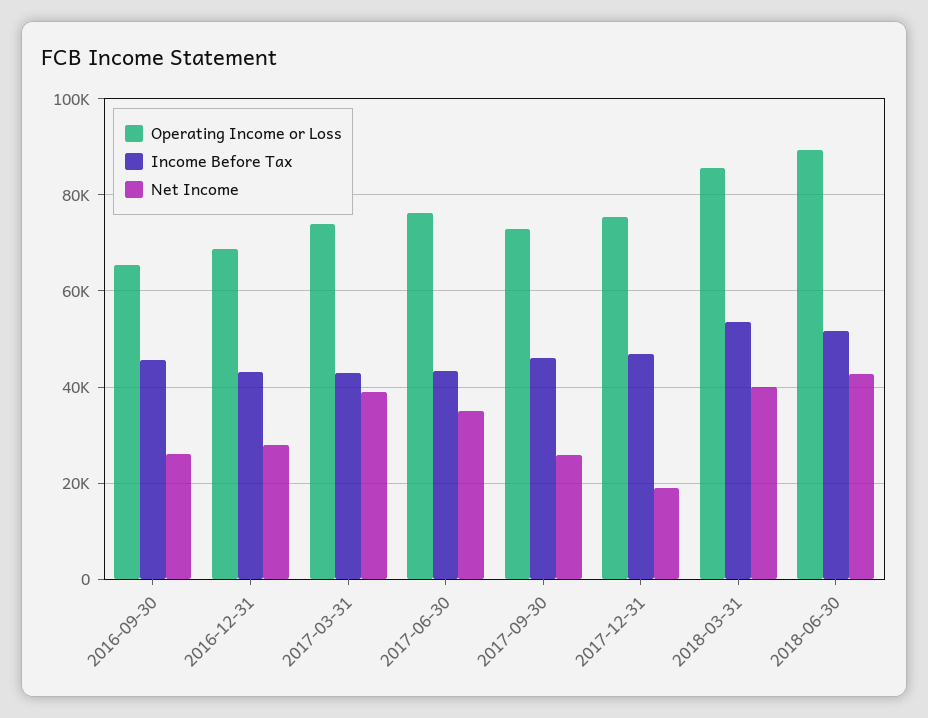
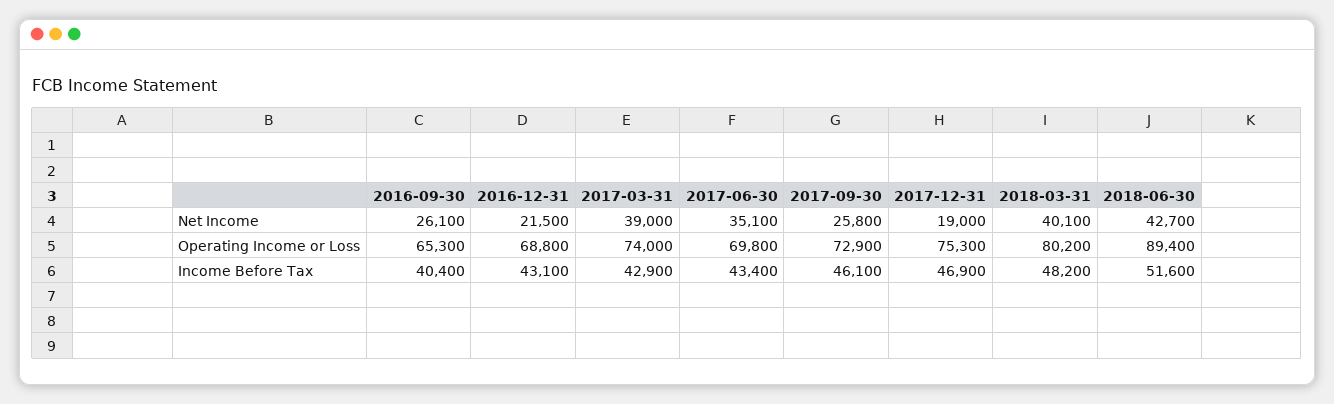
  {
    "Operating Income or Loss": {
      "2016-09-30": 65300,
      "2016-12-31": 68800,
      "2017-03-31": 74000,
-     "2017-06-30": 76000,
+     "2017-06-30": 69800,
      "2017-09-30": 72900,
      "2017-12-31": 75300,
-     "2018-03-31": 86000,
+     "2018-03-31": 80200,
      "2018-06-30": 89400
    },
    "Income Before Tax": {
-     "2016-09-30": 46000,
+     "2016-09-30": 40400,
      "2016-12-31": 43100,
      "2017-03-31": 42900,
      "2017-06-30": 43400,
      "2017-09-30": 46100,
      "2017-12-31": 46900,
-     "2018-03-31": 54000,
+     "2018-03-31": 48200,
      "2018-06-30": 51600
    },
    "Net Income": {
      "2016-09-30": 26100,
-     "2016-12-31": 28000,
+     "2016-12-31": 21500,
      "2017-03-31": 39000,
      "2017-06-30": 35100,
      "2017-09-30": 25800,
      "2017-12-31": 19000,
      "2018-03-31": 40100,
      "2018-06-30": 42700
    }
  }

